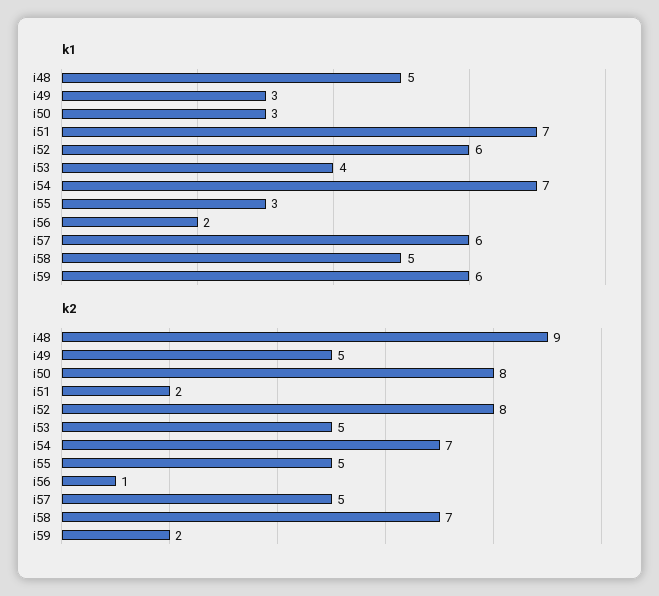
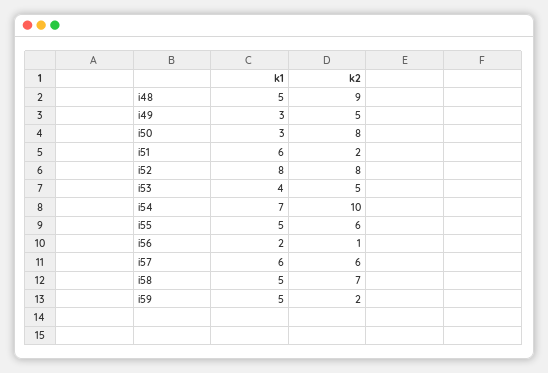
  {
    "k1": {
      "i48": 5,
      "i49": 3,
      "i50": 3,
-     "i51": 7,
+     "i51": 6,
-     "i52": 6,
+     "i52": 8,
      "i53": 4,
      "i54": 7,
-     "i55": 3,
+     "i55": 5,
      "i56": 2,
      "i57": 6,
      "i58": 5,
-     "i59": 6
+     "i59": 5
    },
    "k2": {
      "i48": 9,
      "i49": 5,
      "i50": 8,
      "i51": 2,
      "i52": 8,
      "i53": 5,
-     "i54": 7,
+     "i54": 10,
-     "i55": 5,
+     "i55": 6,
      "i56": 1,
-     "i57": 5,
+     "i57": 6,
      "i58": 7,
      "i59": 2
    }
  }

